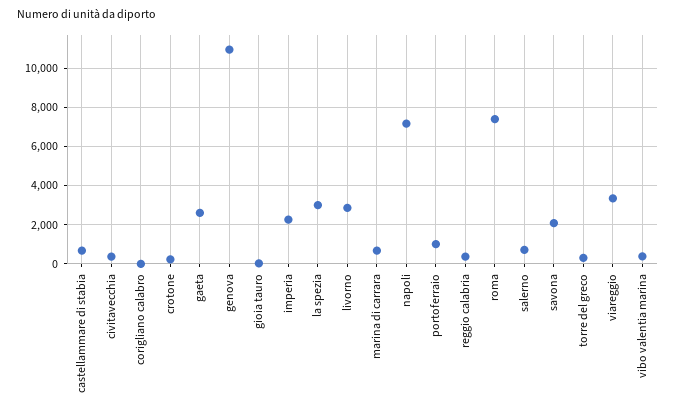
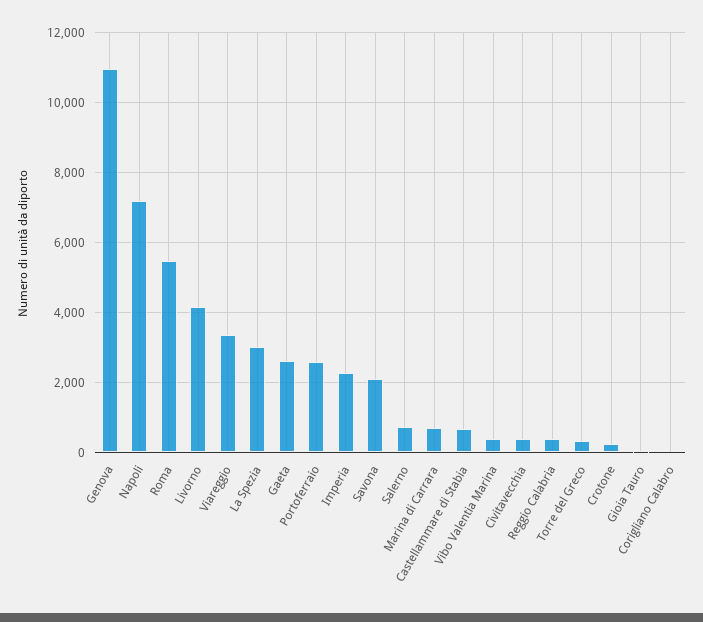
  {
    "castellammare di stabia": 600,
    "civitavecchia": 400,
    "corigliano calabro": 0,
    "crotone": 200,
    "gaeta": 2600,
    "genova": 11000,
    "gioia tauro": 0,
    "imperia": 2200,
    "la spezia": 3000,
-   "livorno": 3000,
+   "livorno": 4200,
    "marina di carrara": 600,
    "napoli": 7200,
-   "portoferraio": 1000,
+   "portoferraio": 2600,
    "reggio calabria": 400,
-   "roma": 7500,
+   "roma": 5400,
    "salerno": 800,
    "savona": 2000,
    "torre del greco": 400,
    "viareggio": 3400,
    "vibo valentia marina": 400
  }

